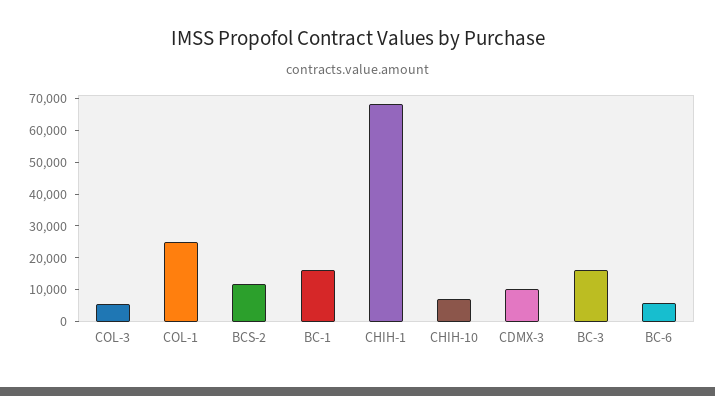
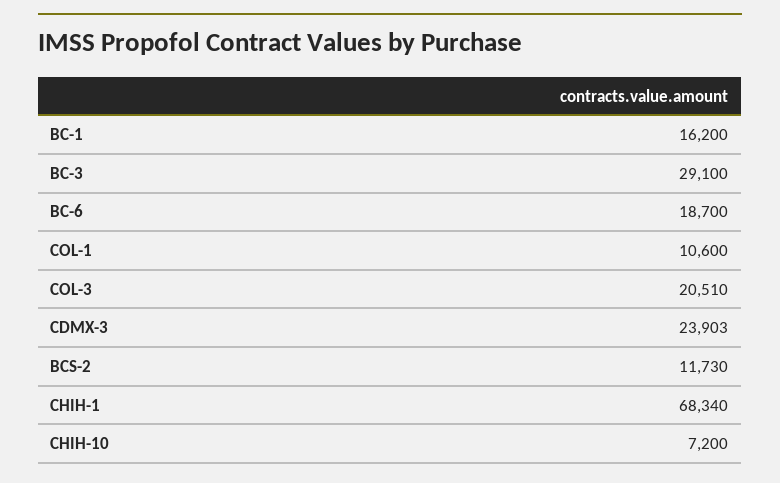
  {
-   "COL-3": 5000,
+   "COL-3": 20510,
-   "COL-1": 25000,
+   "COL-1": 10600,
    "BCS-2": 11730,
    "BC-1": 16200,
    "CHIH-1": 68340,
    "CHIH-10": 7200,
-   "CDMX-3": 10000,
+   "CDMX-3": 23903,
-   "BC-3": 15000,
+   "BC-3": 29100,
-   "BC-6": 5000
+   "BC-6": 18700
  }

